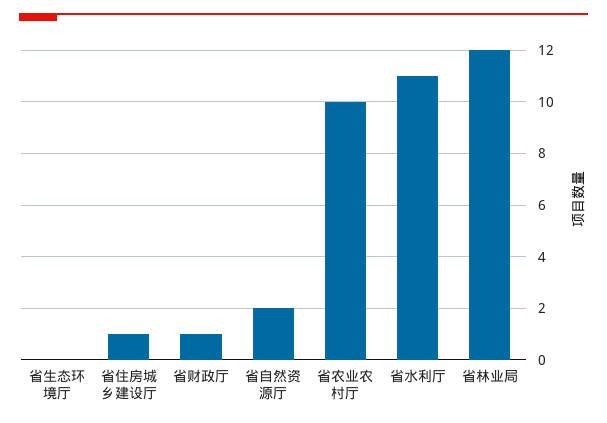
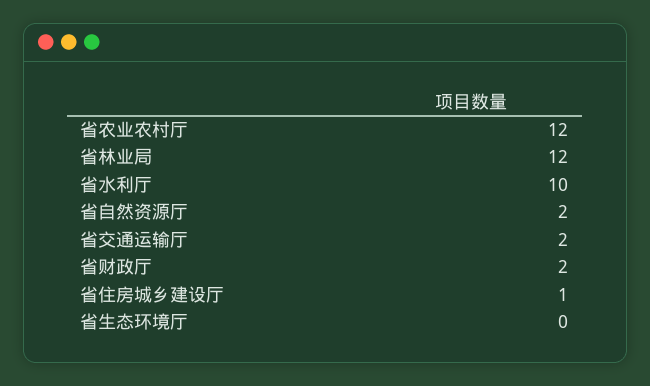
  {
    "省生态环境厅": 0,
    "省住房城乡建设厅": 1,
-   "省财政厅": 1,
+   "省财政厅": 2,
    "省自然资源厅": 2,
-   "省农业农村厅": 10,
+   "省农业农村厅": 12,
-   "省水利厅": 11,
+   "省水利厅": 10,
-   "省林业局": 12
+   "省林业局": 12,
+   "省交通运输厅": 2
  }

